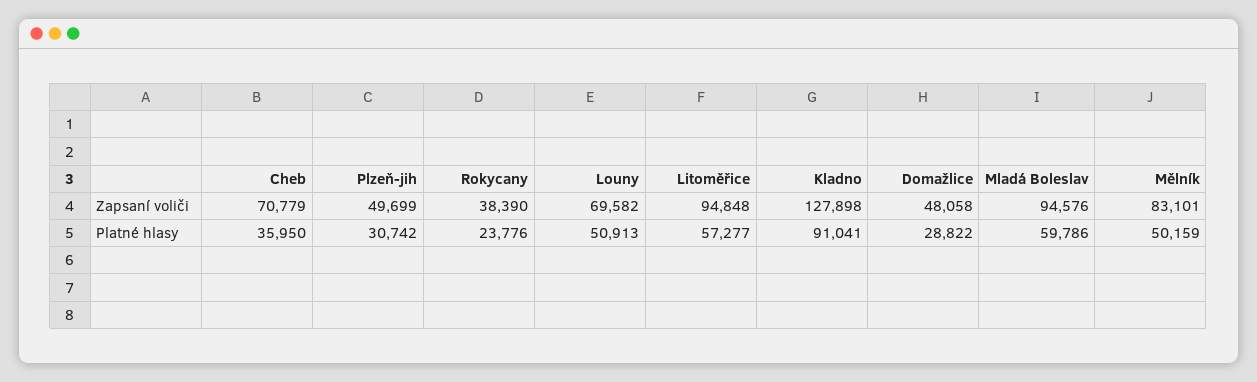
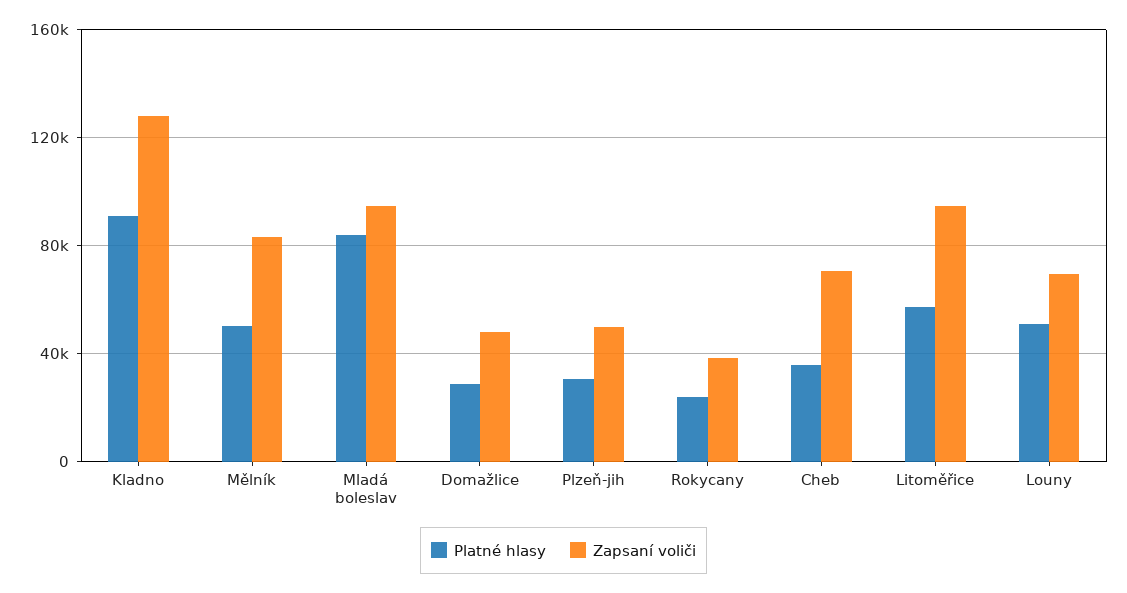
  {
    "Zapsaní voliči": {
      "Cheb": 70779,
      "Plzeň-jih": 49699,
      "Rokycany": 38390,
      "Louny": 69582,
      "Litoměřice": 94848,
      "Kladno": 127898,
      "Domažlice": 48058,
      "Mladá Boleslav": 94576,
      "Mělník": 83101
    },
    "Platné hlasy": {
      "Cheb": 35950,
      "Plzeň-jih": 30742,
      "Rokycany": 23776,
      "Louny": 50913,
      "Litoměřice": 57277,
      "Kladno": 91041,
      "Domažlice": 28822,
-     "Mladá Boleslav": 59786,
+     "Mladá Boleslav": 85000,
      "Mělník": 50159
    }
  }

